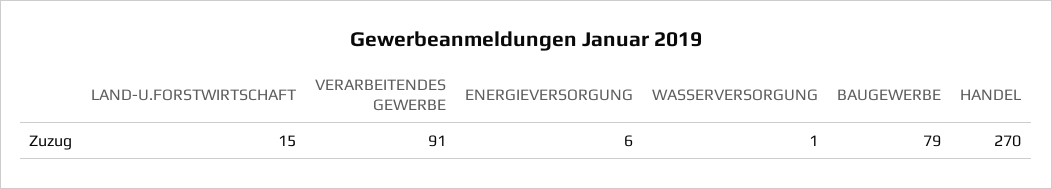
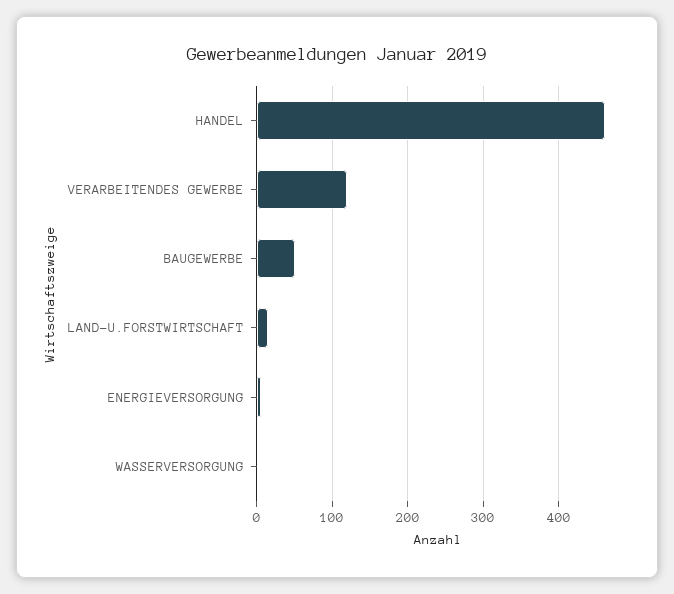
  {
    "LAND-U.FORSTWIRTSCHAFT": 15,
-   "VERARBEITENDES GEWERBE": 91,
+   "VERARBEITENDES GEWERBE": 120,
    "ENERGIEVERSORGUNG": 6,
    "WASSERVERSORGUNG": 1,
-   "BAUGEWERBE": 79,
+   "BAUGEWERBE": 50,
-   "HANDEL": 270
+   "HANDEL": 460
  }

